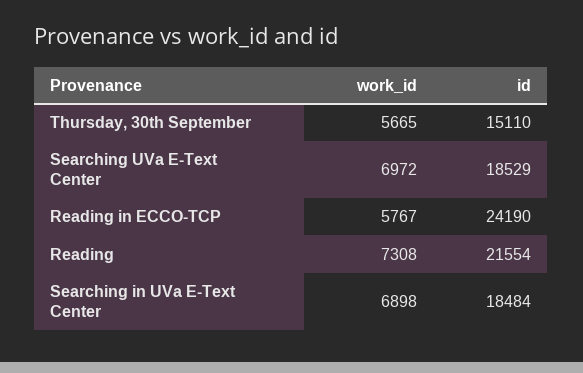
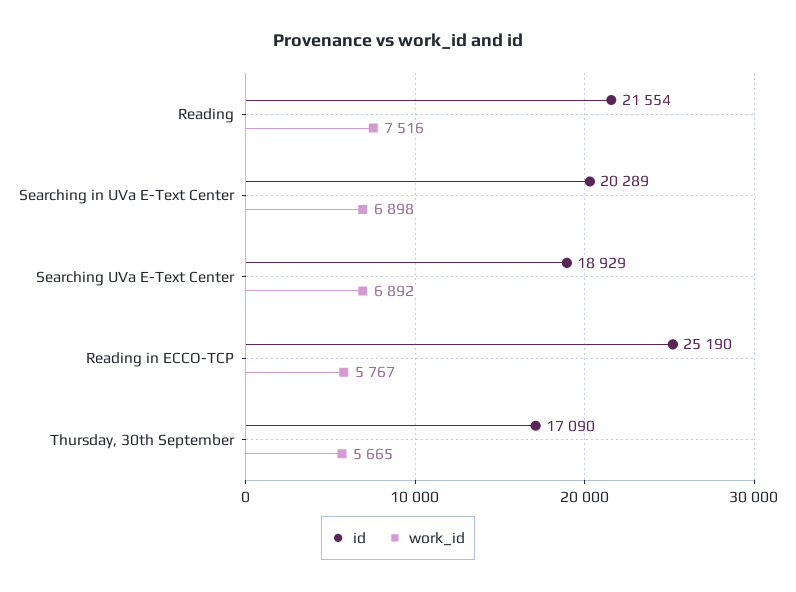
  {
    "work_id": {
      "Thursday, 30th September": 5665,
-     "Searching UVa E-Text Center": 6972,
+     "Searching UVa E-Text Center": 6892,
      "Reading in ECCO-TCP": 5767,
-     "Reading": 7308,
+     "Reading": 7516,
      "Searching in UVa E-Text Center": 6898
    },
    "id": {
-     "Thursday, 30th September": 15110,
+     "Thursday, 30th September": 17090,
-     "Searching UVa E-Text Center": 18529,
+     "Searching UVa E-Text Center": 18929,
-     "Reading in ECCO-TCP": 24190,
+     "Reading in ECCO-TCP": 25190,
      "Reading": 21554,
-     "Searching in UVa E-Text Center": 18484
+     "Searching in UVa E-Text Center": 20289
    }
  }

